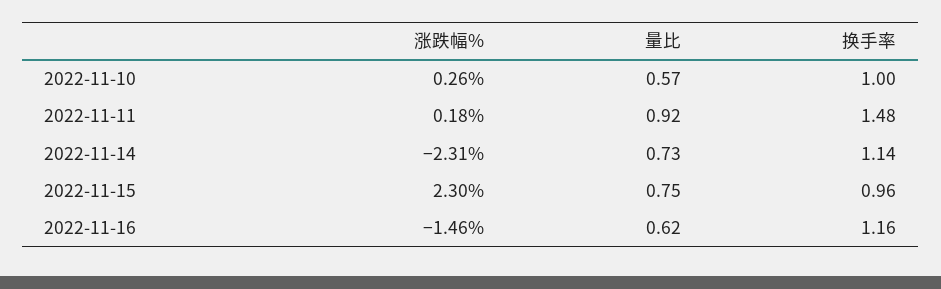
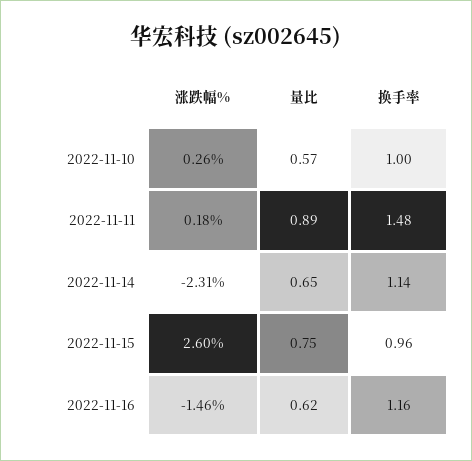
  {
    "涨跌幅%": {
      "2022-11-10": 0.26,
      "2022-11-11": 0.18,
      "2022-11-14": -2.31,
-     "2022-11-15": 2.3,
+     "2022-11-15": 2.6,
      "2022-11-16": -1.46
    },
    "量比": {
      "2022-11-10": 0.57,
-     "2022-11-11": 0.92,
+     "2022-11-11": 0.89,
-     "2022-11-14": 0.73,
+     "2022-11-14": 0.65,
      "2022-11-15": 0.75,
      "2022-11-16": 0.62
    },
    "换手率": {
      "2022-11-10": 1,
      "2022-11-11": 1.48,
      "2022-11-14": 1.14,
      "2022-11-15": 0.96,
      "2022-11-16": 1.16
    }
  }

